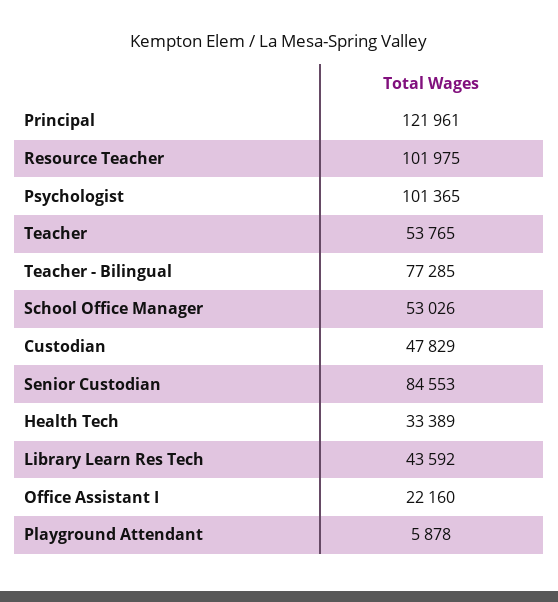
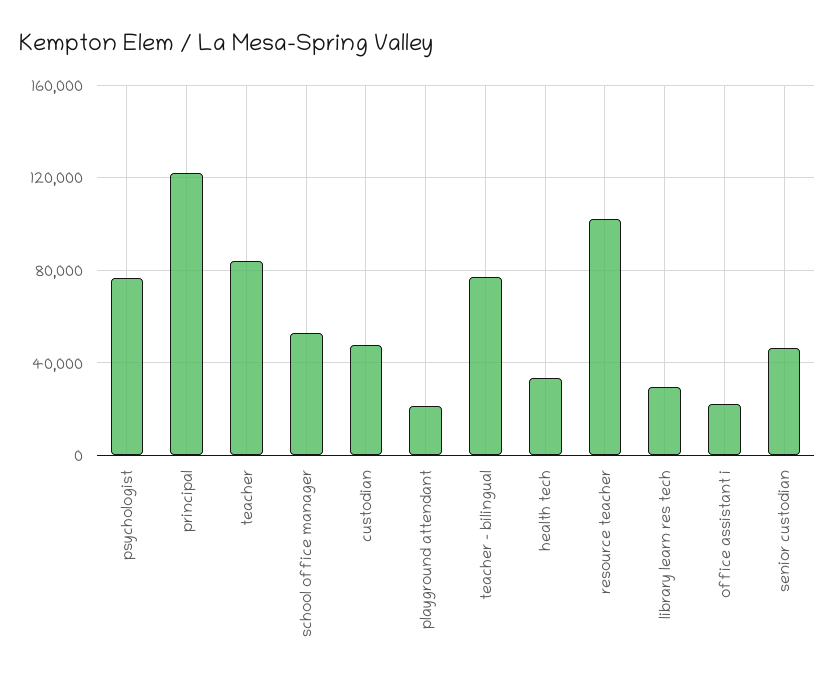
  {
    "Principal": 121961,
    "Resource Teacher": 101975,
-   "Psychologist": 101365,
+   "Psychologist": 75000,
-   "Teacher": 53765,
+   "Teacher": 85000,
    "Teacher - Bilingual": 77285,
    "School Office Manager": 53026,
    "Custodian": 47829,
-   "Senior Custodian": 84553,
+   "Senior Custodian": 45000,
    "Health Tech": 33389,
-   "Library Learn Res Tech": 43592,
+   "Library Learn Res Tech": 30000,
    "Office Assistant I": 22160,
-   "Playground Attendant": 5878
+   "Playground Attendant": 20000
  }

